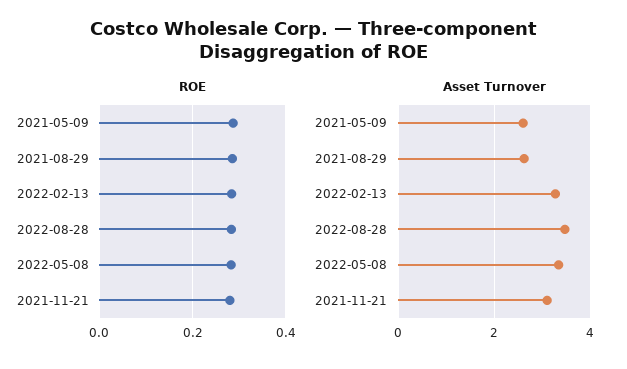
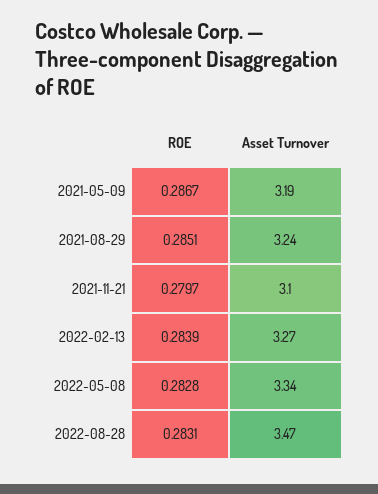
  {
    "ROE": {
      "2021-05-09": 0.2867,
      "2021-08-29": 0.2851,
      "2022-02-13": 0.2839,
      "2022-08-28": 0.2831,
      "2022-05-08": 0.2828,
      "2021-11-21": 0.2797
    },
    "Asset Turnover": {
-     "2021-05-09": 2.6,
+     "2021-05-09": 3.19,
-     "2021-08-29": 2.6,
+     "2021-08-29": 3.24,
      "2022-02-13": 3.27,
      "2022-08-28": 3.47,
      "2022-05-08": 3.34,
      "2021-11-21": 3.1
    }
  }

